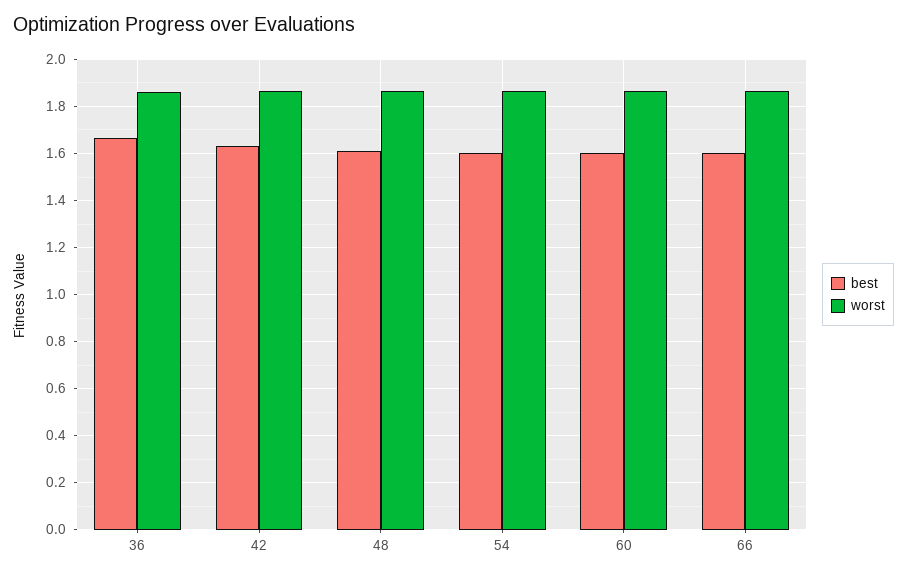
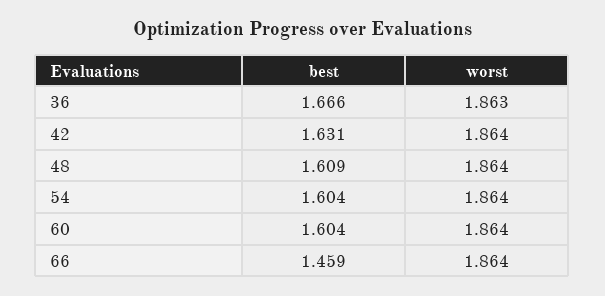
  {
    "best": {
      "36": 1.666,
      "42": 1.631,
      "48": 1.609,
      "54": 1.604,
      "60": 1.604,
-     "66": 1.6
+     "66": 1.459
    },
    "worst": {
      "36": 1.863,
      "42": 1.864,
      "48": 1.864,
      "54": 1.864,
      "60": 1.864,
      "66": 1.864
    }
  }

